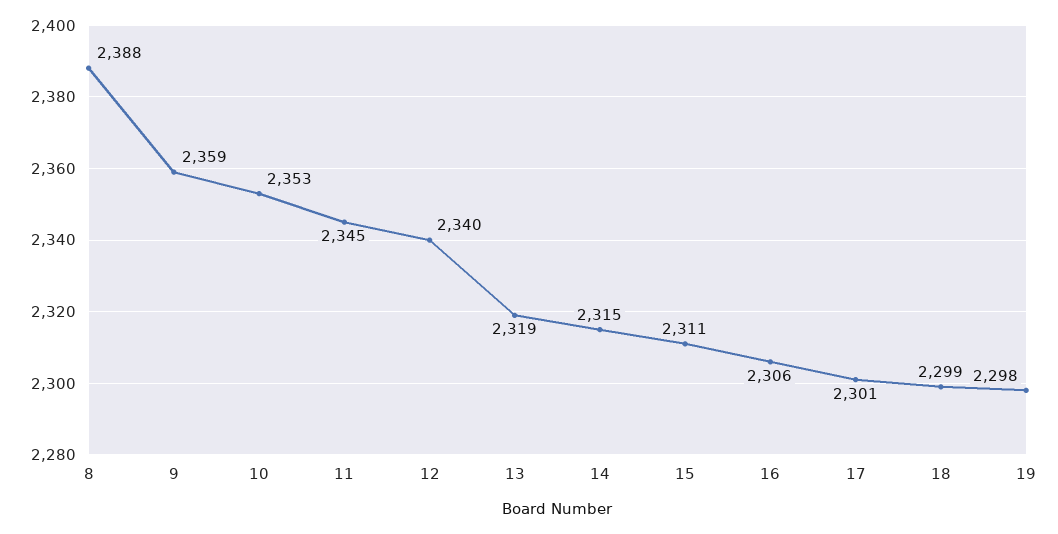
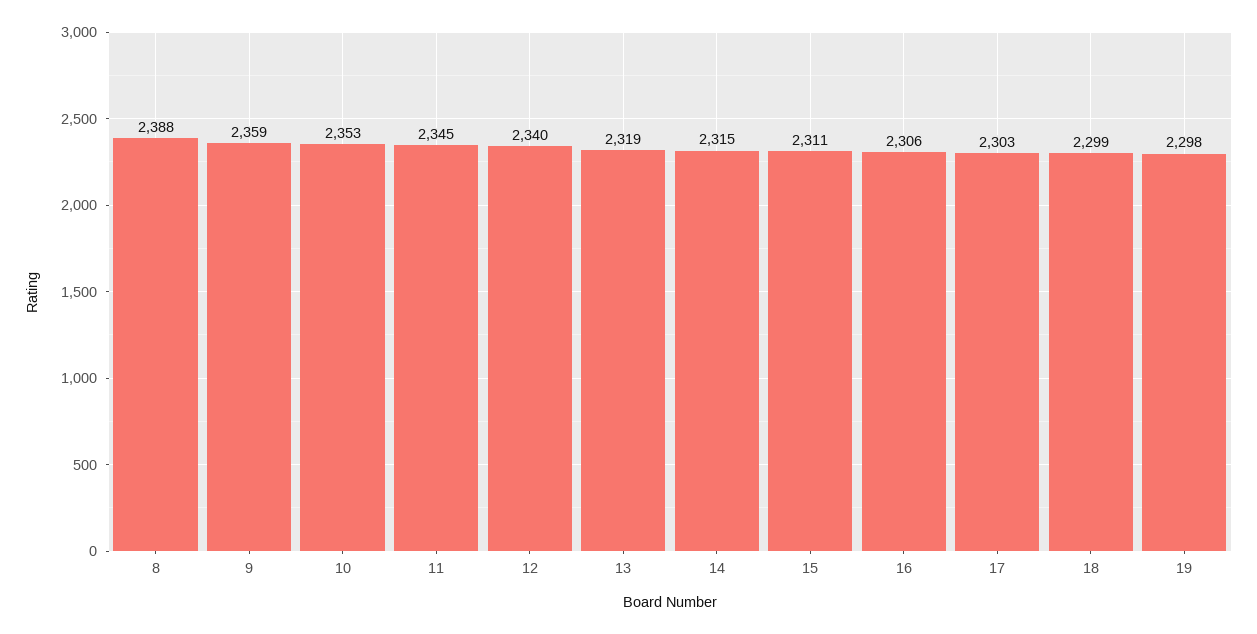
  {
    "8": 2388,
    "9": 2359,
    "10": 2353,
    "11": 2345,
    "12": 2340,
    "13": 2319,
    "14": 2315,
    "15": 2311,
    "16": 2306,
-   "17": 2301,
+   "17": 2303,
    "18": 2299,
    "19": 2298
  }

